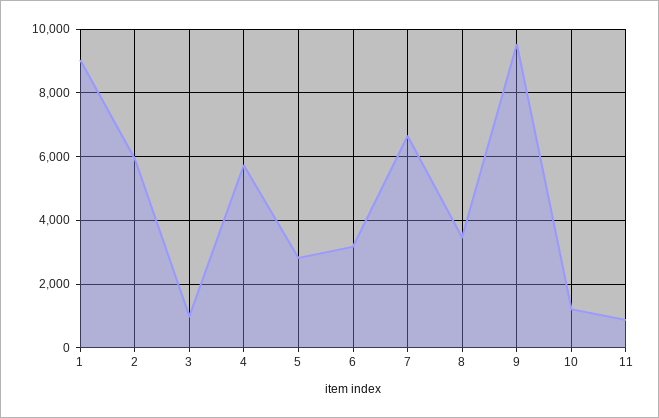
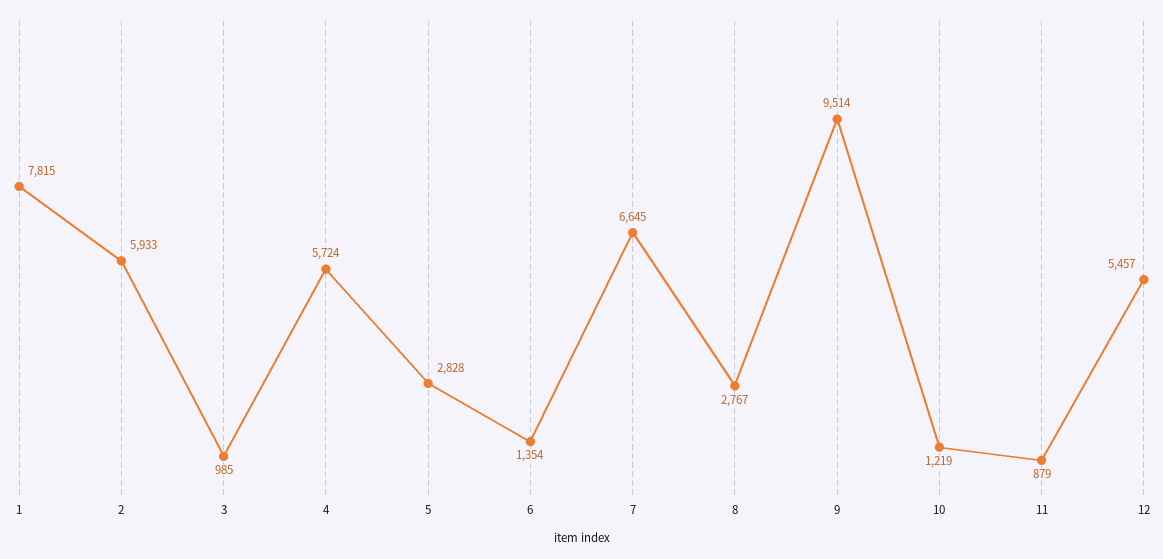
  {
-   "1": 9000,
+   "1": 7815,
    "2": 5933,
    "3": 985,
    "4": 5724,
    "5": 2828,
-   "6": 3200,
+   "6": 1354,
    "7": 6645,
-   "8": 3400,
+   "8": 2767,
    "9": 9514,
    "10": 1219,
-   "11": 879
+   "11": 879,
+   "12": 5457
  }

